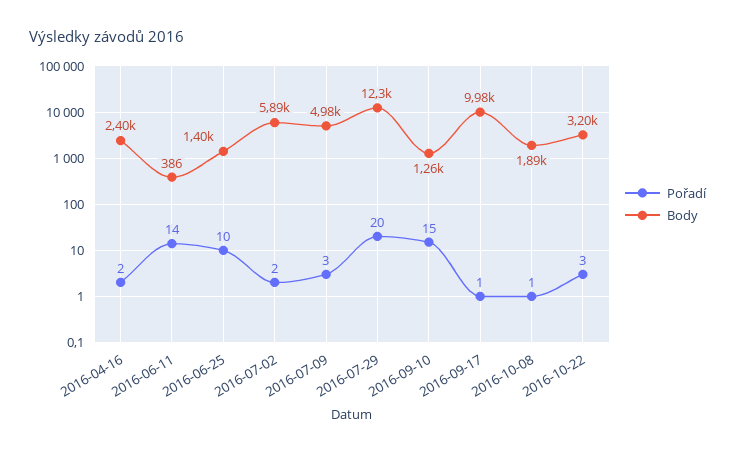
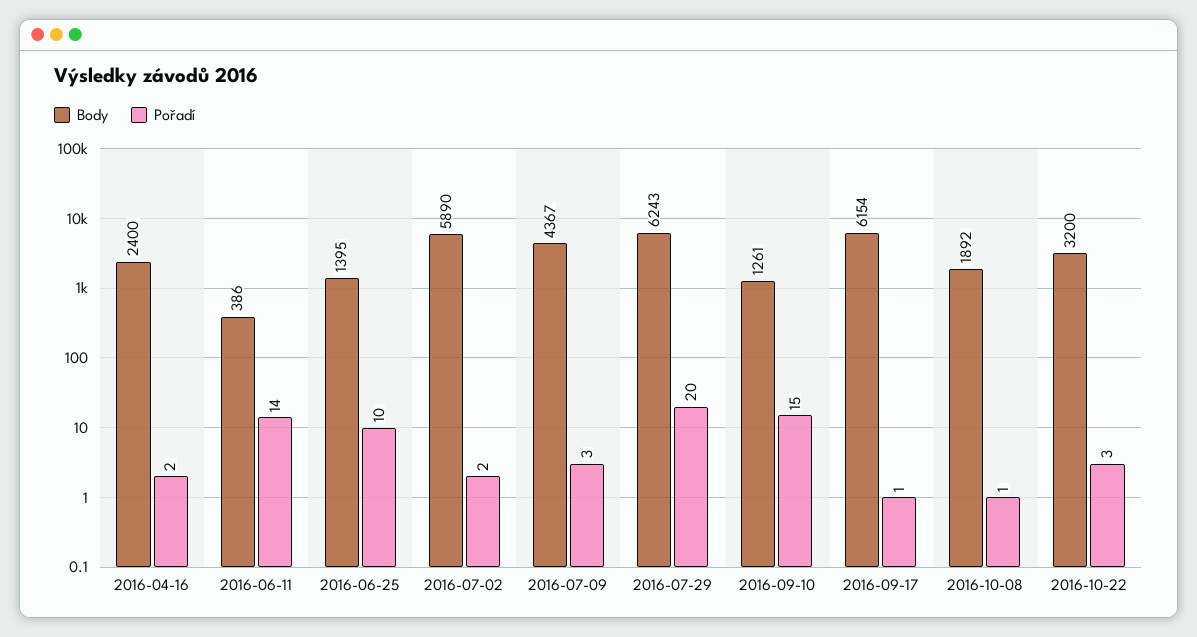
  {
    "Pořadí": {
      "2016-04-16": 2,
      "2016-06-11": 14,
      "2016-06-25": 10,
      "2016-07-02": 2,
      "2016-07-09": 3,
      "2016-07-29": 20,
      "2016-09-10": 15,
      "2016-09-17": 1,
      "2016-10-08": 1,
      "2016-10-22": 3
    },
    "Body": {
      "2016-04-16": 2400,
      "2016-06-11": 386,
      "2016-06-25": 1395,
      "2016-07-02": 5890,
-     "2016-07-09": 4980,
+     "2016-07-09": 4367,
-     "2016-07-29": 12300,
+     "2016-07-29": 6243,
      "2016-09-10": 1261,
-     "2016-09-17": 9980,
+     "2016-09-17": 6154,
      "2016-10-08": 1892,
      "2016-10-22": 3200
    }
  }

